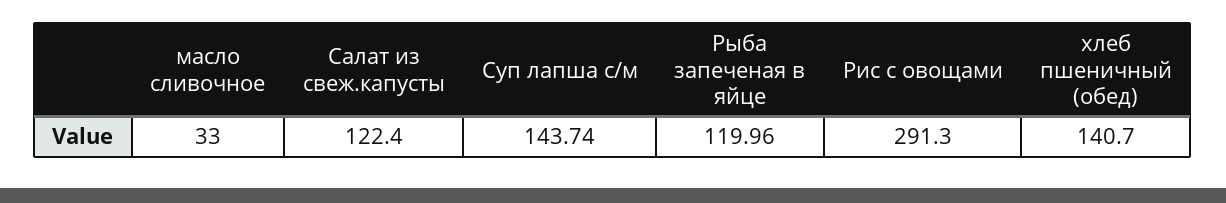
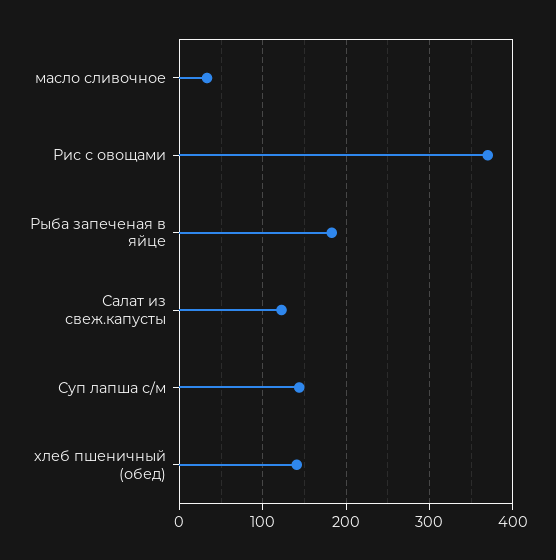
  {
    "масло сливочное": 33,
    "Салат из свеж.капусты": 122.4,
    "Суп лапша с/м": 143.74,
-   "Рыба запеченая в яйце": 119.96,
+   "Рыба запеченая в яйце": 180,
-   "Рис с овощами": 291.3,
+   "Рис с овощами": 370,
    "хлеб пшеничный (обед)": 140.7
  }

